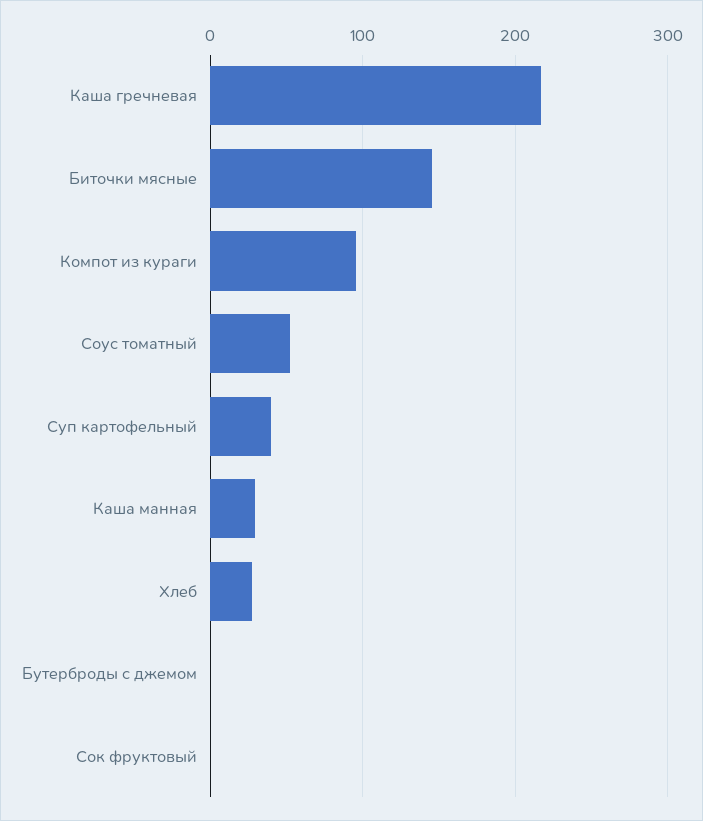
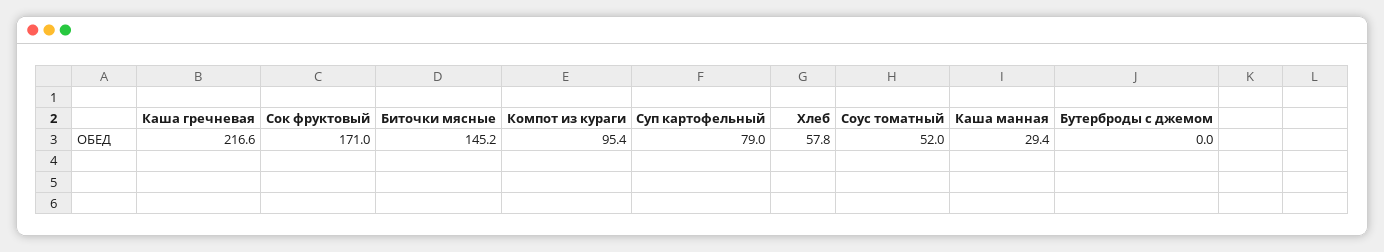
  {
    "Каша гречневая": 216.6,
    "Биточки мясные": 145.2,
    "Компот из кураги": 95.4,
    "Соус томатный": 52,
-   "Суп картофельный": 40,
+   "Суп картофельный": 79,
    "Каша манная": 29.4,
-   "Хлеб": 30,
+   "Хлеб": 57.8,
    "Бутерброды с джемом": 0,
-   "Сок фруктовый": 0
+   "Сок фруктовый": 171
  }

